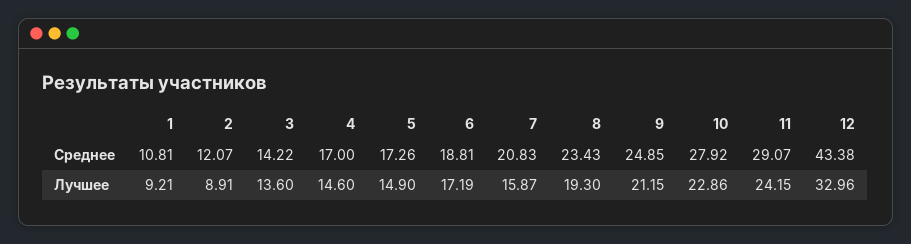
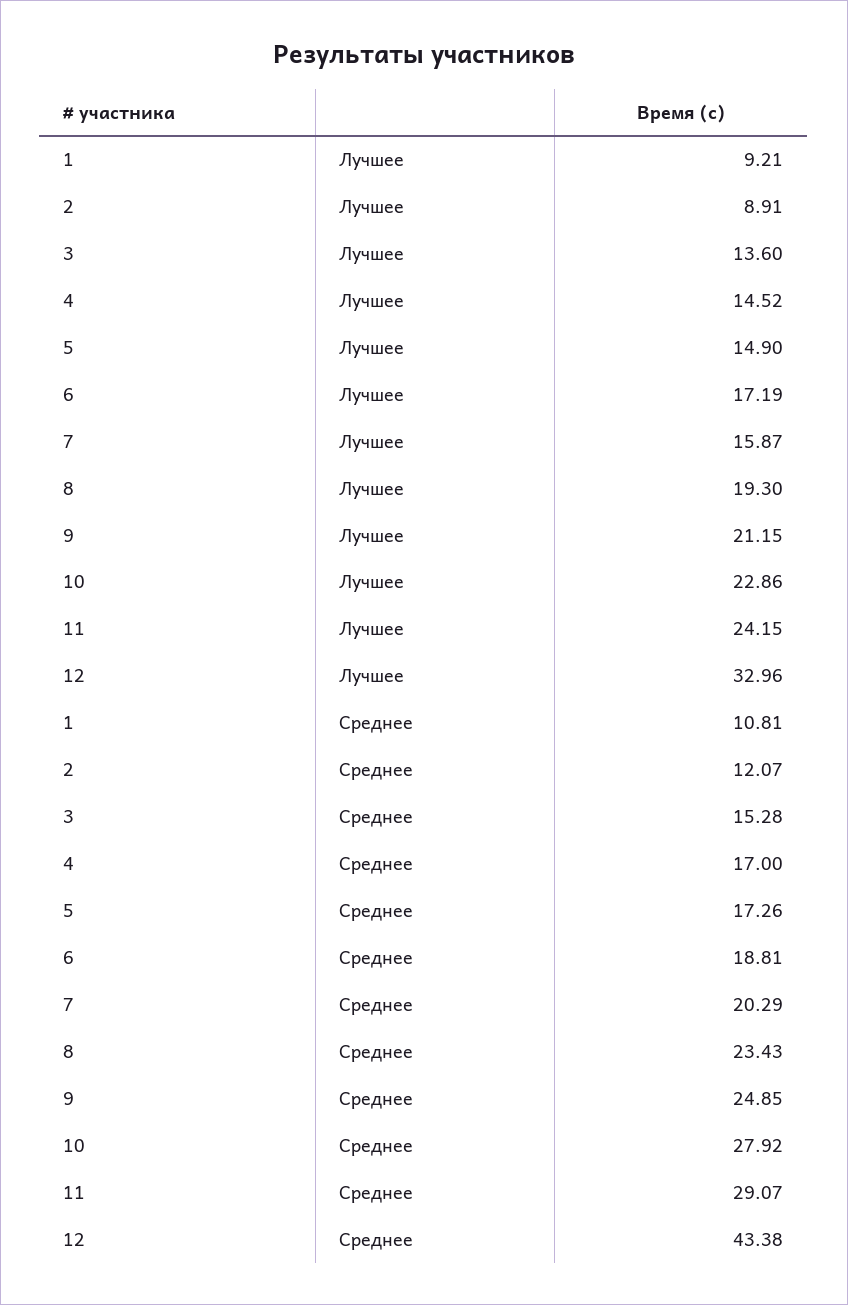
  {
    "1": {
      "Среднее": 10.81,
      "Лучшее": 9.21
    },
    "2": {
      "Среднее": 12.07,
      "Лучшее": 8.91
    },
    "3": {
-     "Среднее": 14.22,
+     "Среднее": 15.28,
      "Лучшее": 13.6
    },
    "4": {
      "Среднее": 17,
-     "Лучшее": 14.6
+     "Лучшее": 14.52
    },
    "5": {
      "Среднее": 17.26,
      "Лучшее": 14.9
    },
    "6": {
      "Среднее": 18.81,
      "Лучшее": 17.19
    },
    "7": {
-     "Среднее": 20.83,
+     "Среднее": 20.29,
      "Лучшее": 15.87
    },
    "8": {
      "Среднее": 23.43,
      "Лучшее": 19.3
    },
    "9": {
      "Среднее": 24.85,
      "Лучшее": 21.15
    },
    "10": {
      "Среднее": 27.92,
      "Лучшее": 22.86
    },
    "11": {
      "Среднее": 29.07,
      "Лучшее": 24.15
    },
    "12": {
      "Среднее": 43.38,
      "Лучшее": 32.96
    }
  }

